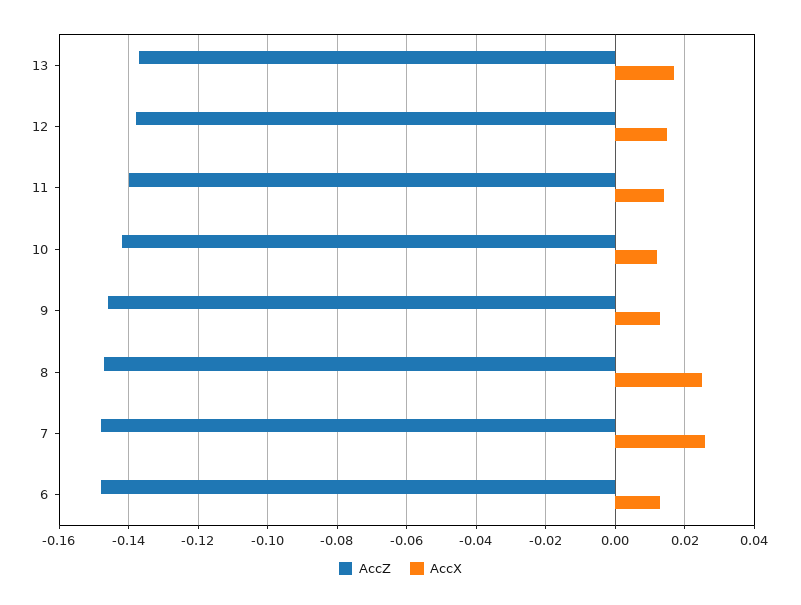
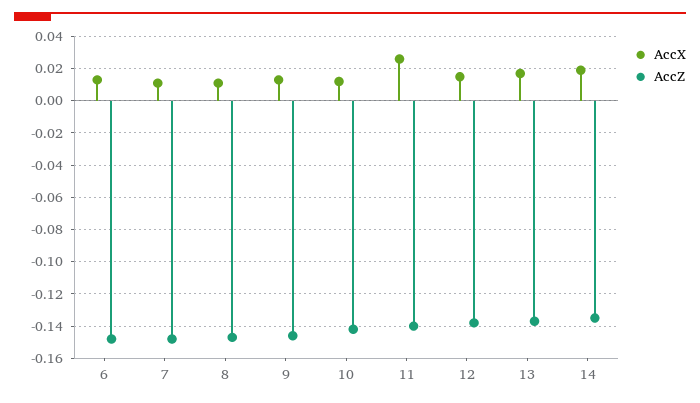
  {
    "AccZ": {
      "13": -0.135,
      "12": -0.14,
      "11": -0.14,
      "10": -0.14,
      "9": -0.145,
      "8": -0.145,
      "7": -0.15,
-     "6": -0.15
+     "6": -0.15,
+     "14": -0.135
    },
    "AccX": {
      "13": 0.015,
      "12": 0.015,
-     "11": 0.015,
+     "11": 0.025,
      "10": 0.01,
      "9": 0.015,
-     "8": 0.025,
+     "8": 0.01,
-     "7": 0.025,
+     "7": 0.01,
-     "6": 0.015
+     "6": 0.015,
+     "14": 0.02
    }
  }

